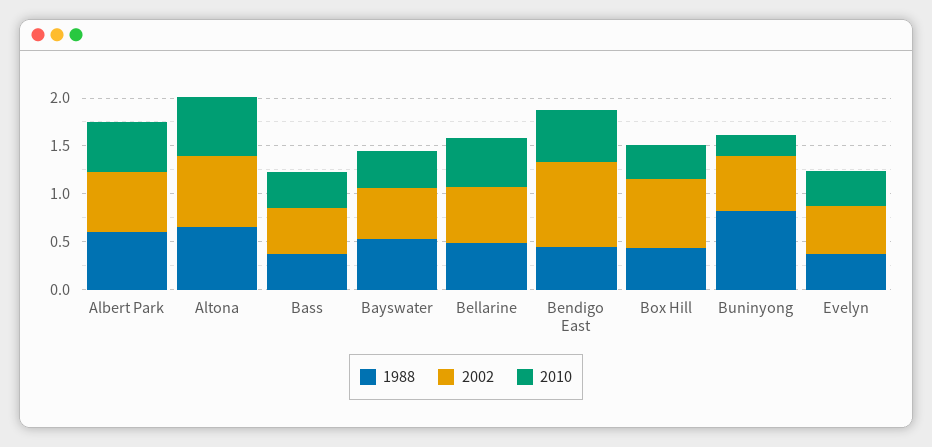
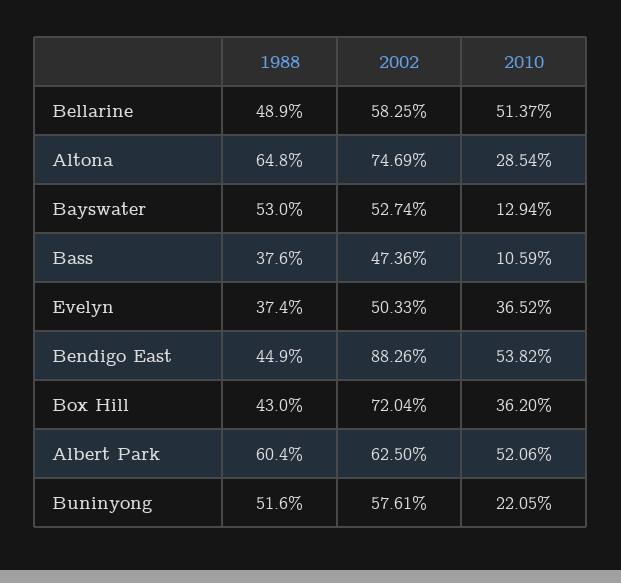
  {
    "1988": {
      "Albert Park": 0.604,
      "Altona": 0.648,
      "Bass": 0.376,
      "Bayswater": 0.53,
      "Bellarine": 0.489,
      "Bendigo East": 0.449,
      "Box Hill": 0.43,
-     "Buninyong": 0.8,
+     "Buninyong": 0.516,
      "Evelyn": 0.374
    },
    "2002": {
      "Albert Park": 0.625,
      "Altona": 0.7469,
      "Bass": 0.4736,
      "Bayswater": 0.5274,
      "Bellarine": 0.5825,
      "Bendigo East": 0.8826,
      "Box Hill": 0.7204,
      "Buninyong": 0.5761,
      "Evelyn": 0.5033
    },
    "2010": {
      "Albert Park": 0.5206,
-     "Altona": 0.6,
+     "Altona": 0.2854,
-     "Bass": 0.4,
+     "Bass": 0.1059,
-     "Bayswater": 0.4,
+     "Bayswater": 0.1294,
      "Bellarine": 0.5137,
      "Bendigo East": 0.5382,
      "Box Hill": 0.362,
      "Buninyong": 0.2205,
      "Evelyn": 0.3652
    }
  }

